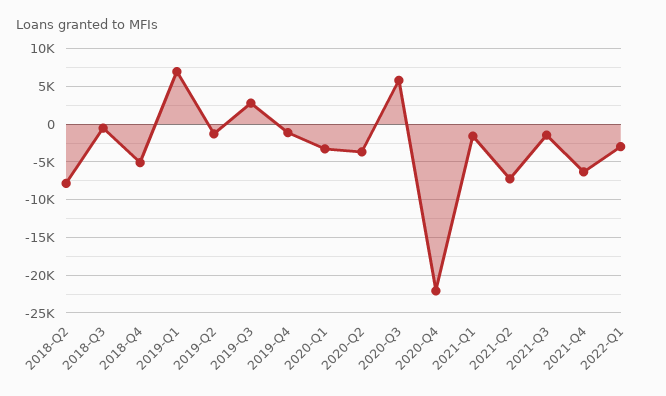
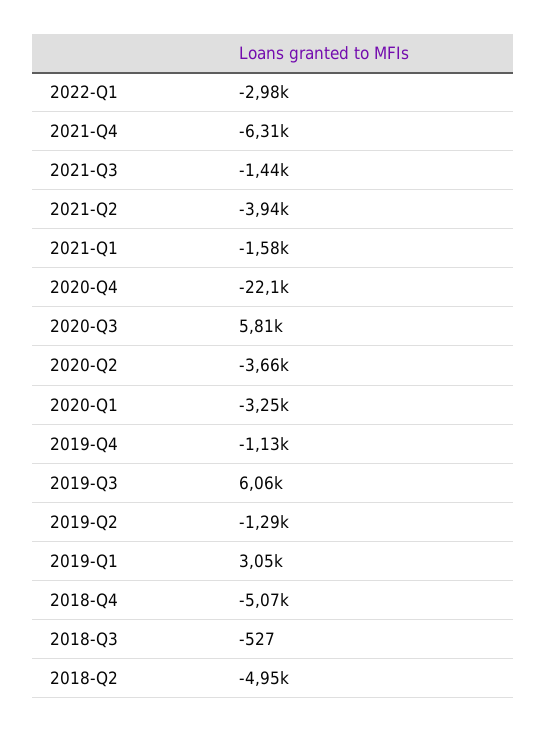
  {
-   "2018-Q2": -8000,
+   "2018-Q2": -4950,
    "2018-Q3": -527,
    "2018-Q4": -5070,
-   "2019-Q1": 7000,
+   "2019-Q1": 3050,
    "2019-Q2": -1290,
-   "2019-Q3": 3000,
+   "2019-Q3": 6060,
    "2019-Q4": -1130,
    "2020-Q1": -3250,
    "2020-Q2": -3660,
    "2020-Q3": 5810,
    "2020-Q4": -22100,
    "2021-Q1": -1580,
-   "2021-Q2": -7000,
+   "2021-Q2": -3940,
    "2021-Q3": -1440,
    "2021-Q4": -6310,
    "2022-Q1": -2980
  }

